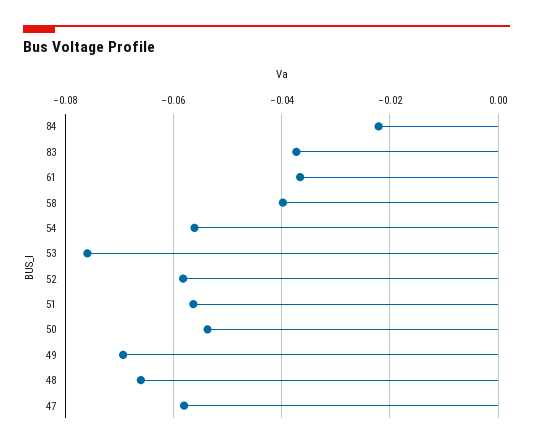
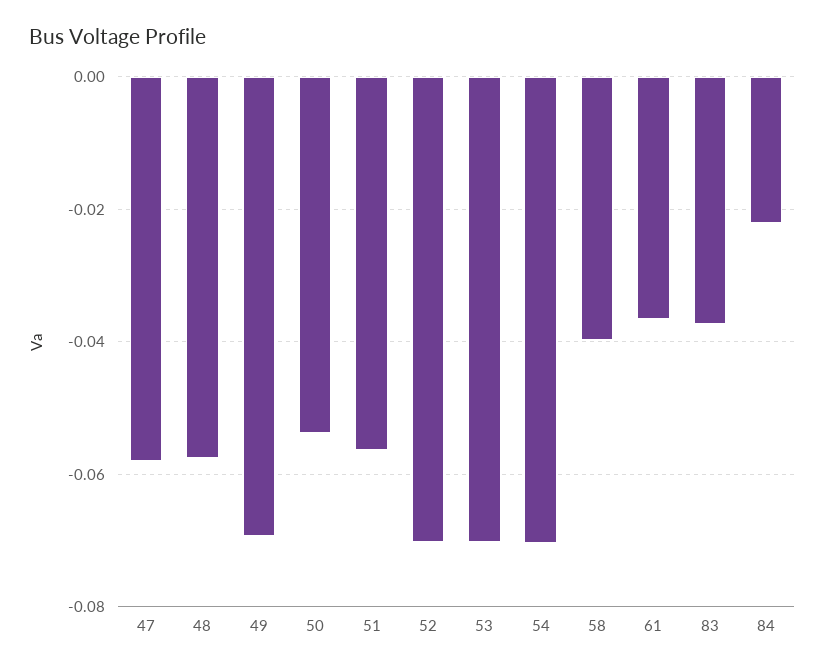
  {
    "84": -0.022,
    "83": -0.038,
    "61": -0.036,
    "58": -0.04,
-   "54": -0.056,
+   "54": -0.07,
-   "53": -0.076,
+   "53": -0.07,
-   "52": -0.058,
+   "52": -0.07,
    "51": -0.056,
    "50": -0.054,
    "49": -0.07,
-   "48": -0.066,
+   "48": -0.058,
    "47": -0.058
  }

